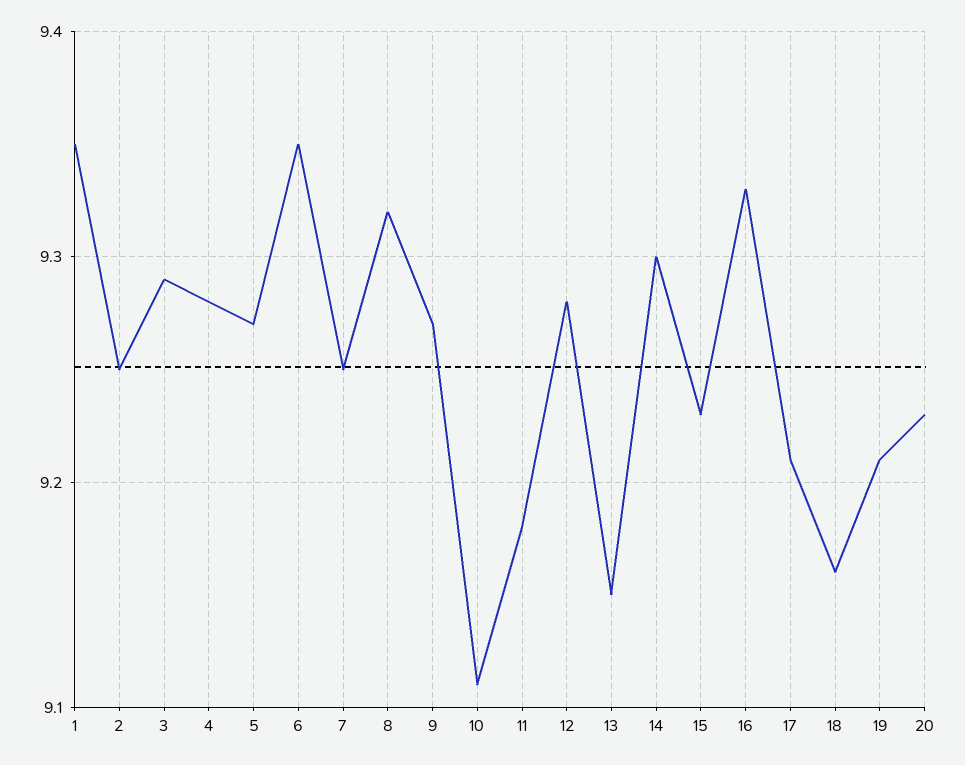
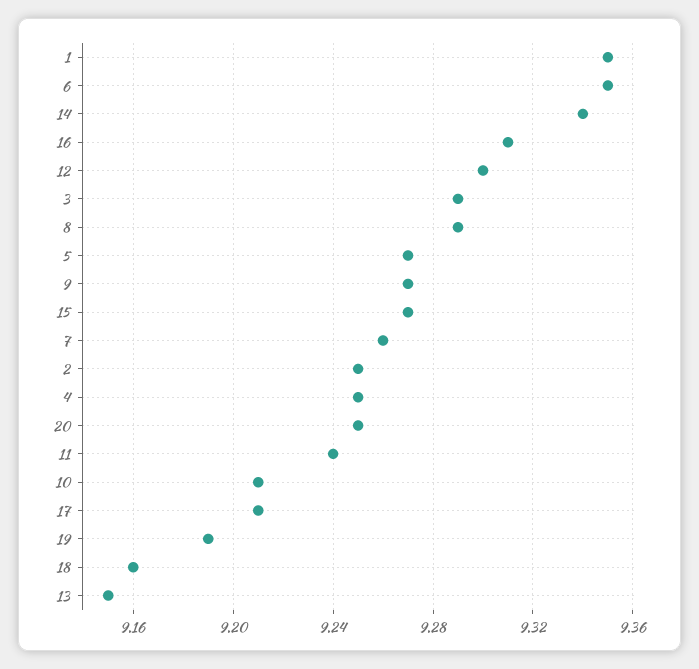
  {
    "1": 9.35,
    "2": 9.25,
    "3": 9.29,
-   "4": 9.28,
+   "4": 9.25,
    "5": 9.27,
    "6": 9.35,
-   "7": 9.25,
+   "7": 9.26,
-   "8": 9.32,
+   "8": 9.29,
    "9": 9.27,
-   "10": 9.11,
+   "10": 9.21,
-   "11": 9.18,
+   "11": 9.24,
-   "12": 9.28,
+   "12": 9.3,
    "13": 9.15,
-   "14": 9.3,
+   "14": 9.34,
-   "15": 9.23,
+   "15": 9.27,
-   "16": 9.33,
+   "16": 9.31,
    "17": 9.21,
    "18": 9.16,
-   "19": 9.21,
+   "19": 9.19,
-   "20": 9.23
+   "20": 9.25
  }

